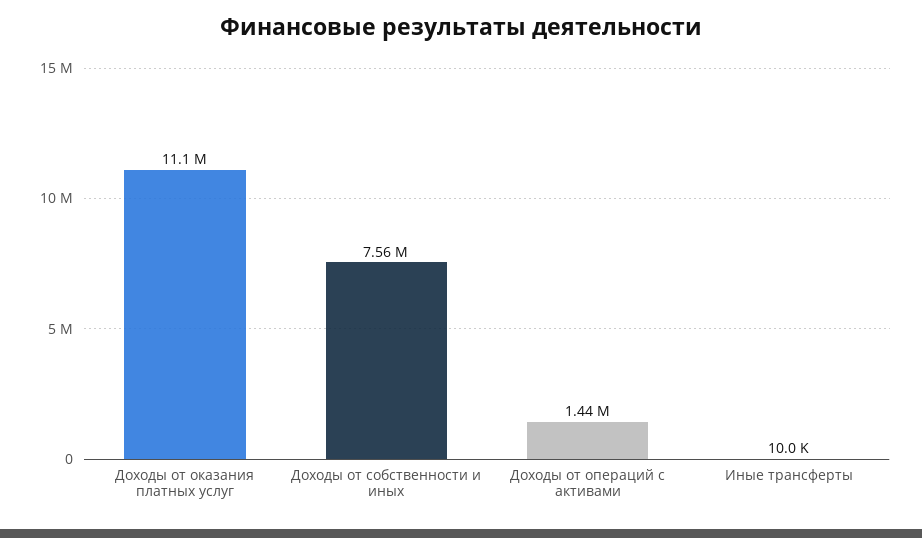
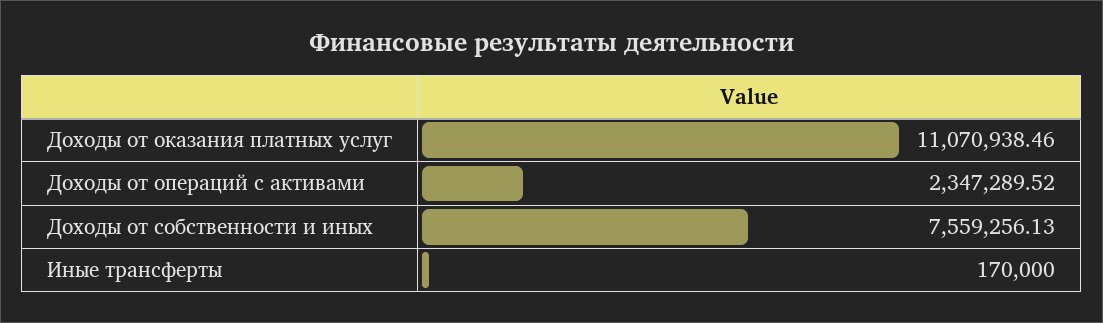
  {
    "Доходы от оказания платных услуг": 11070938.46,
    "Доходы от собственности и иных": 7559256.13,
-   "Доходы от операций с активами": 1440000,
+   "Доходы от операций с активами": 2347289.52,
-   "Иные трансферты": 10000
+   "Иные трансферты": 170000
  }

